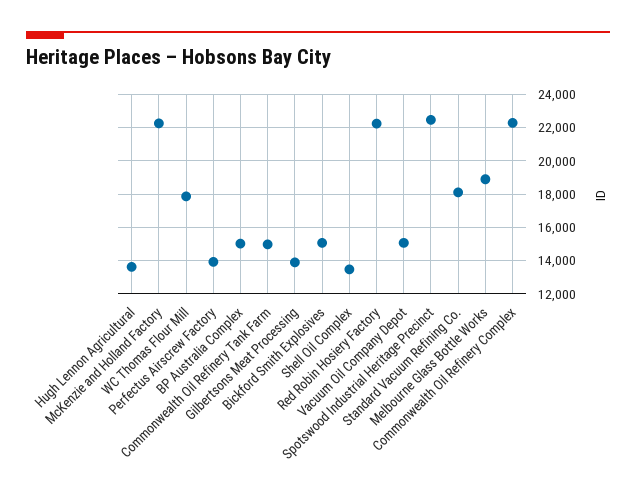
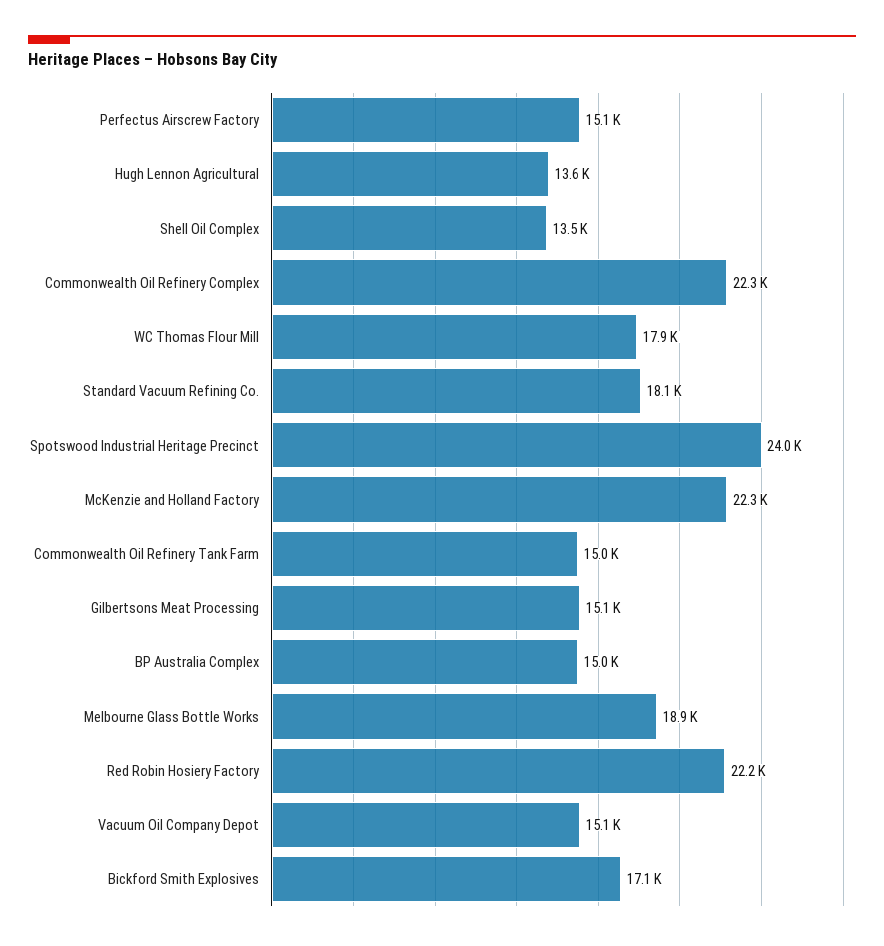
  {
    "Hugh Lennon Agricultural": 13600,
    "McKenzie and Holland Factory": 22300,
    "WC Thomas Flour Mill": 17900,
-   "Perfectus Airscrew Factory": 14000,
+   "Perfectus Airscrew Factory": 15100,
    "BP Australia Complex": 15000,
    "Commonwealth Oil Refinery Tank Farm": 15000,
-   "Gilbertsons Meat Processing": 14000,
+   "Gilbertsons Meat Processing": 15100,
-   "Bickford Smith Explosives": 15000,
+   "Bickford Smith Explosives": 17100,
    "Shell Oil Complex": 13500,
    "Red Robin Hosiery Factory": 22200,
    "Vacuum Oil Company Depot": 15100,
-   "Spotswood Industrial Heritage Precinct": 22500,
+   "Spotswood Industrial Heritage Precinct": 24000,
    "Standard Vacuum Refining Co.": 18100,
    "Melbourne Glass Bottle Works": 18900,
    "Commonwealth Oil Refinery Complex": 22300
  }

